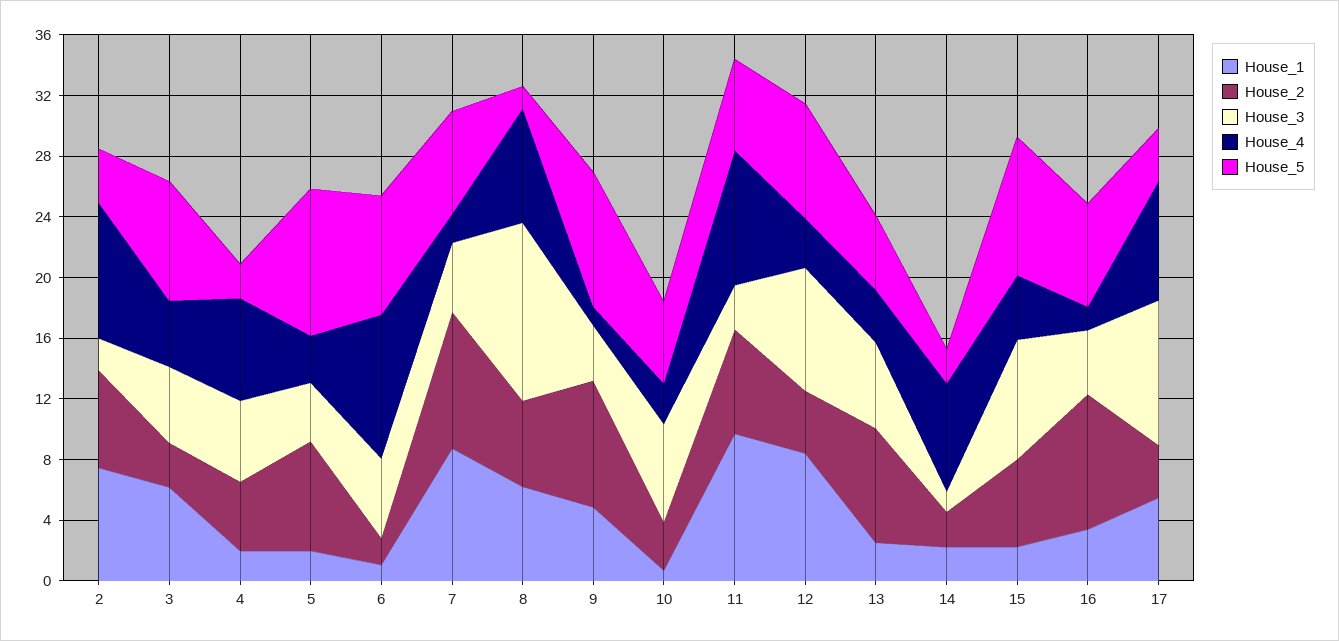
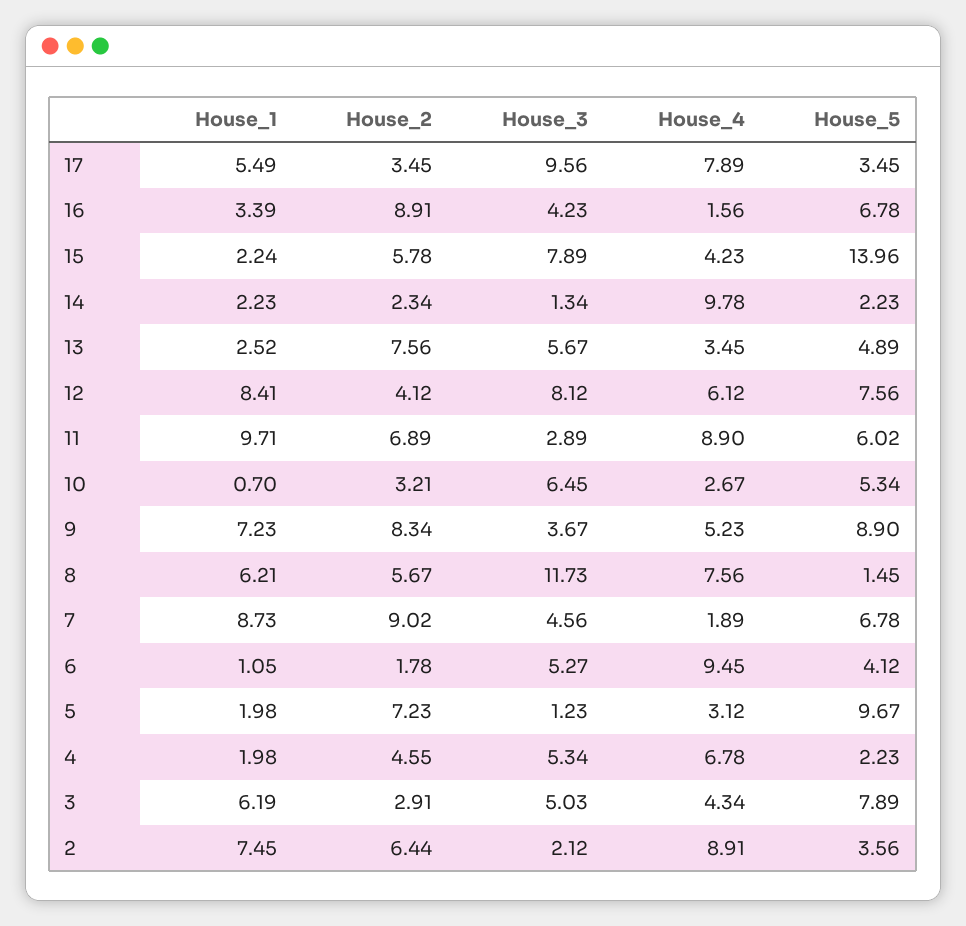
  {
    "House_1": {
      "2": 7.45,
      "3": 6.19,
      "4": 1.98,
      "5": 1.98,
      "6": 1.05,
      "7": 8.73,
      "8": 6.21,
-     "9": 5,
+     "9": 7.23,
      "10": 0.7,
      "11": 9.71,
      "12": 8.41,
      "13": 2.52,
      "14": 2.23,
      "15": 2.24,
      "16": 3.39,
      "17": 5.49
    },
    "House_2": {
      "2": 6.44,
      "3": 2.91,
      "4": 4.55,
      "5": 7.23,
      "6": 1.78,
      "7": 9.02,
      "8": 5.67,
      "9": 8.34,
      "10": 3.21,
      "11": 6.89,
      "12": 4.12,
      "13": 7.56,
      "14": 2.34,
      "15": 5.78,
      "16": 8.91,
      "17": 3.45
    },
    "House_3": {
      "2": 2.12,
      "3": 5.03,
      "4": 5.34,
-     "5": 4,
+     "5": 1.23,
      "6": 5.27,
      "7": 4.56,
      "8": 11.73,
      "9": 3.67,
      "10": 6.45,
      "11": 2.89,
      "12": 8.12,
      "13": 5.67,
      "14": 1.34,
      "15": 7.89,
      "16": 4.23,
      "17": 9.56
    },
    "House_4": {
      "2": 8.91,
      "3": 4.34,
      "4": 6.78,
      "5": 3.12,
      "6": 9.45,
      "7": 1.89,
      "8": 7.56,
-     "9": 1,
+     "9": 5.23,
      "10": 2.67,
      "11": 8.9,
-     "12": 3,
+     "12": 6.12,
      "13": 3.45,
-     "14": 7,
+     "14": 9.78,
      "15": 4.23,
      "16": 1.56,
      "17": 7.89
    },
    "House_5": {
      "2": 3.56,
      "3": 7.89,
      "4": 2.23,
      "5": 9.67,
-     "6": 8,
+     "6": 4.12,
      "7": 6.78,
      "8": 1.45,
      "9": 8.9,
      "10": 5.34,
      "11": 6.02,
      "12": 7.56,
      "13": 4.89,
      "14": 2.23,
-     "15": 9,
+     "15": 13.96,
      "16": 6.78,
      "17": 3.45
    }
  }

